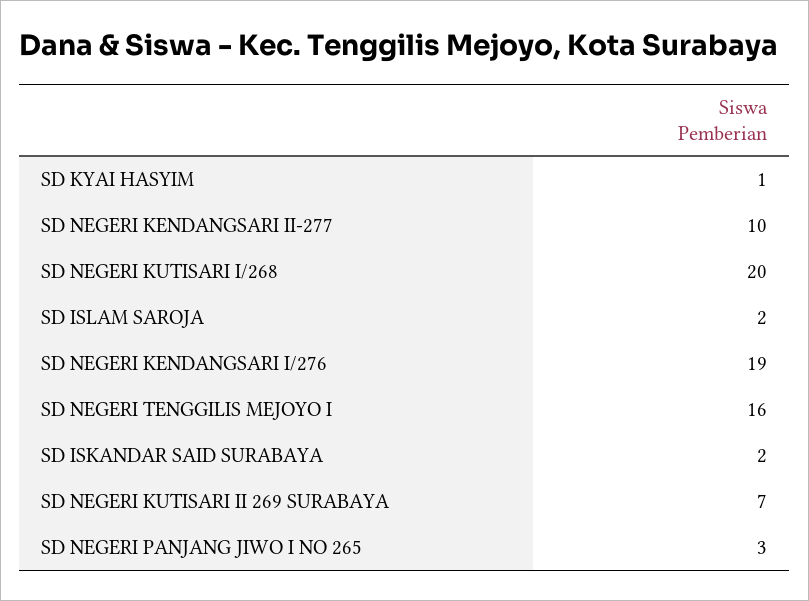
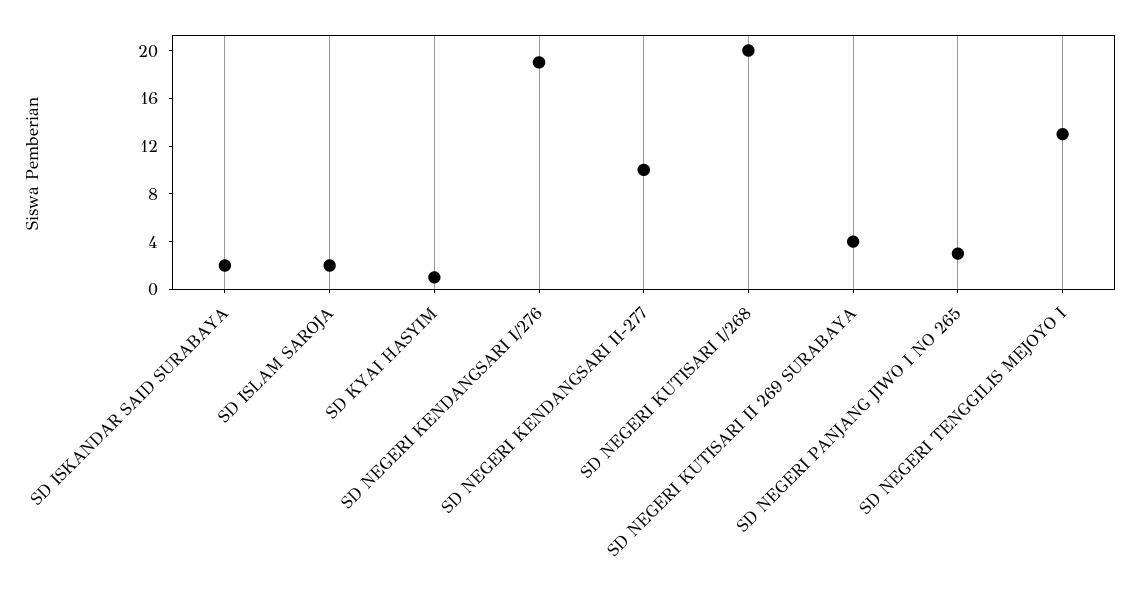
  {
    "SD KYAI HASYIM": 1,
    "SD NEGERI KENDANGSARI II-277": 10,
    "SD NEGERI KUTISARI I/268": 20,
    "SD ISLAM SAROJA": 2,
    "SD NEGERI KENDANGSARI I/276": 19,
-   "SD NEGERI TENGGILIS MEJOYO I": 16,
+   "SD NEGERI TENGGILIS MEJOYO I": 13,
    "SD ISKANDAR SAID SURABAYA": 2,
-   "SD NEGERI KUTISARI II 269 SURABAYA": 7,
+   "SD NEGERI KUTISARI II 269 SURABAYA": 4,
    "SD NEGERI PANJANG JIWO I NO 265": 3
  }

